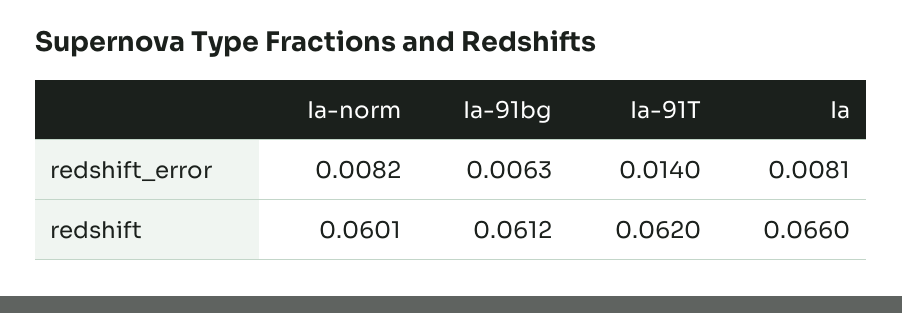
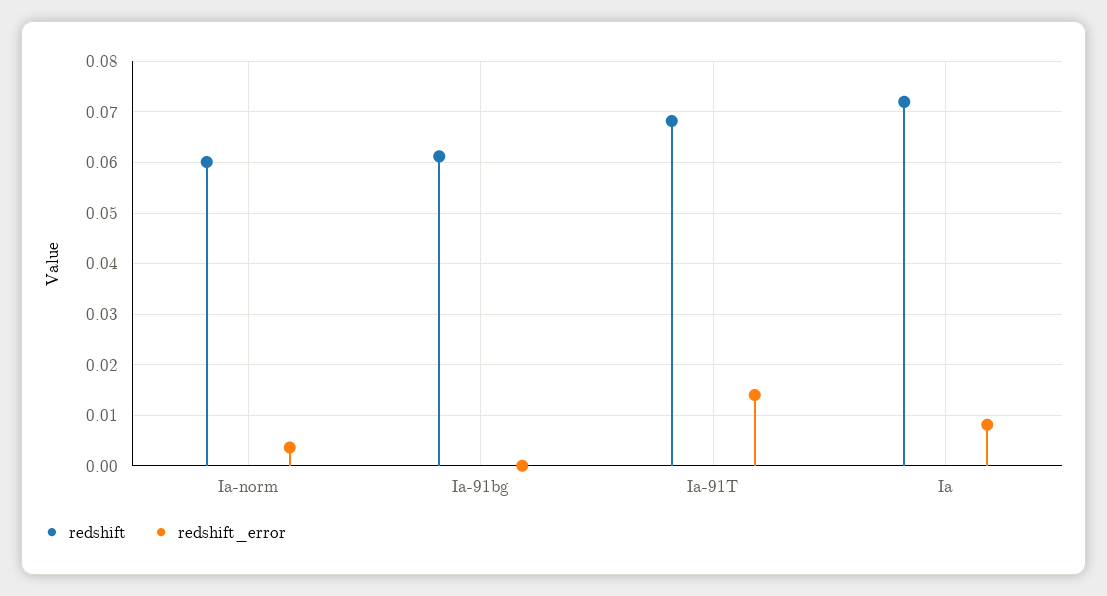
  {
    "redshift_error": {
-     "Ia-norm": 0.0082,
+     "Ia-norm": 0.004,
-     "Ia-91bg": 0.0063,
+     "Ia-91bg": 0,
      "Ia-91T": 0.014,
      "Ia": 0.0081
    },
    "redshift": {
      "Ia-norm": 0.0601,
      "Ia-91bg": 0.0612,
-     "Ia-91T": 0.062,
+     "Ia-91T": 0.068,
-     "Ia": 0.066
+     "Ia": 0.072
    }
  }

